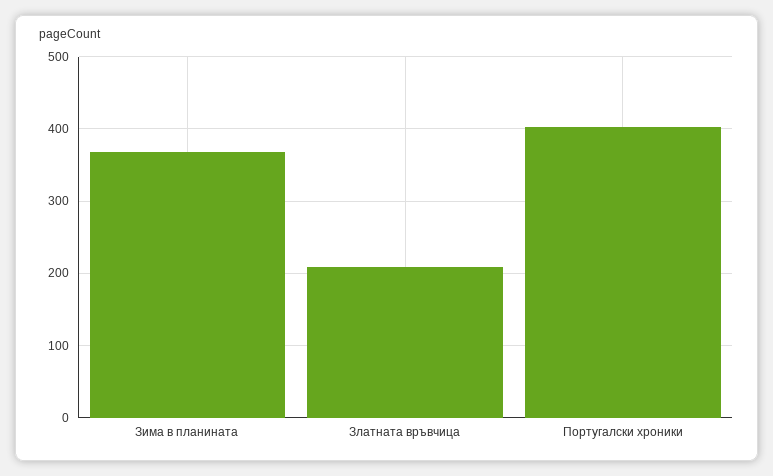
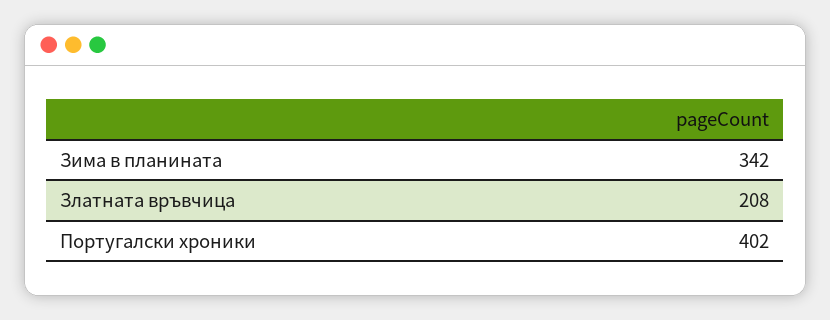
  {
-   "Зима в планината": 370,
+   "Зима в планината": 342,
    "Златната връвчица": 208,
    "Португалски хроники": 402
  }

